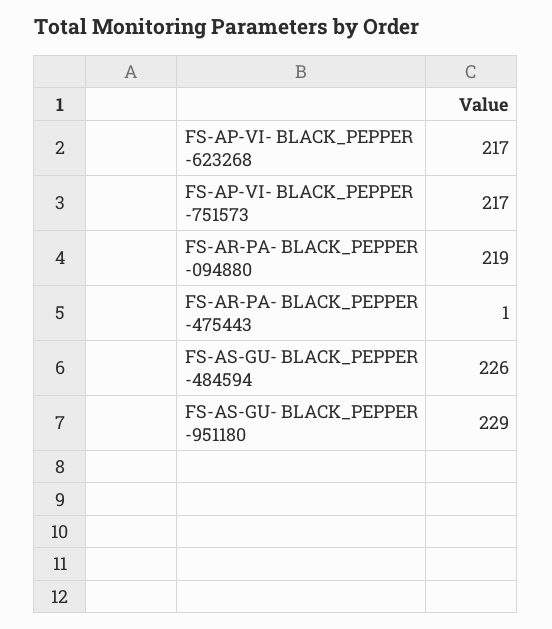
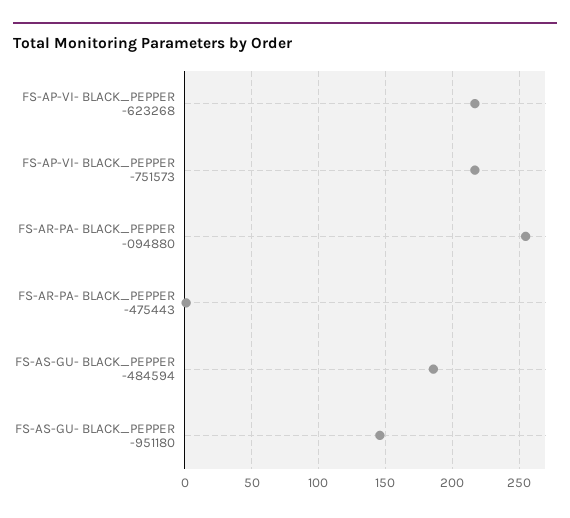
  {
    "FS-AP-VI- BLACK_PEPPER -623268": 217,
    "FS-AP-VI- BLACK_PEPPER -751573": 217,
-   "FS-AR-PA- BLACK_PEPPER -094880": 219,
+   "FS-AR-PA- BLACK_PEPPER -094880": 255,
    "FS-AR-PA- BLACK_PEPPER -475443": 1,
-   "FS-AS-GU- BLACK_PEPPER -484594": 226,
+   "FS-AS-GU- BLACK_PEPPER -484594": 185,
-   "FS-AS-GU- BLACK_PEPPER -951180": 229
+   "FS-AS-GU- BLACK_PEPPER -951180": 145
  }

